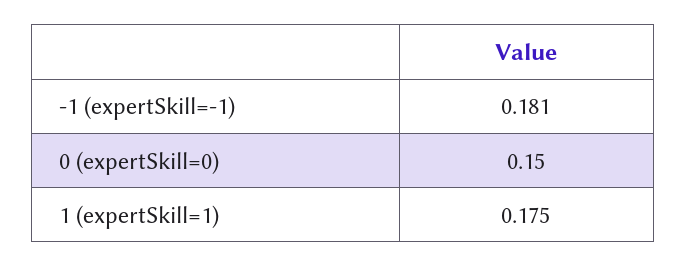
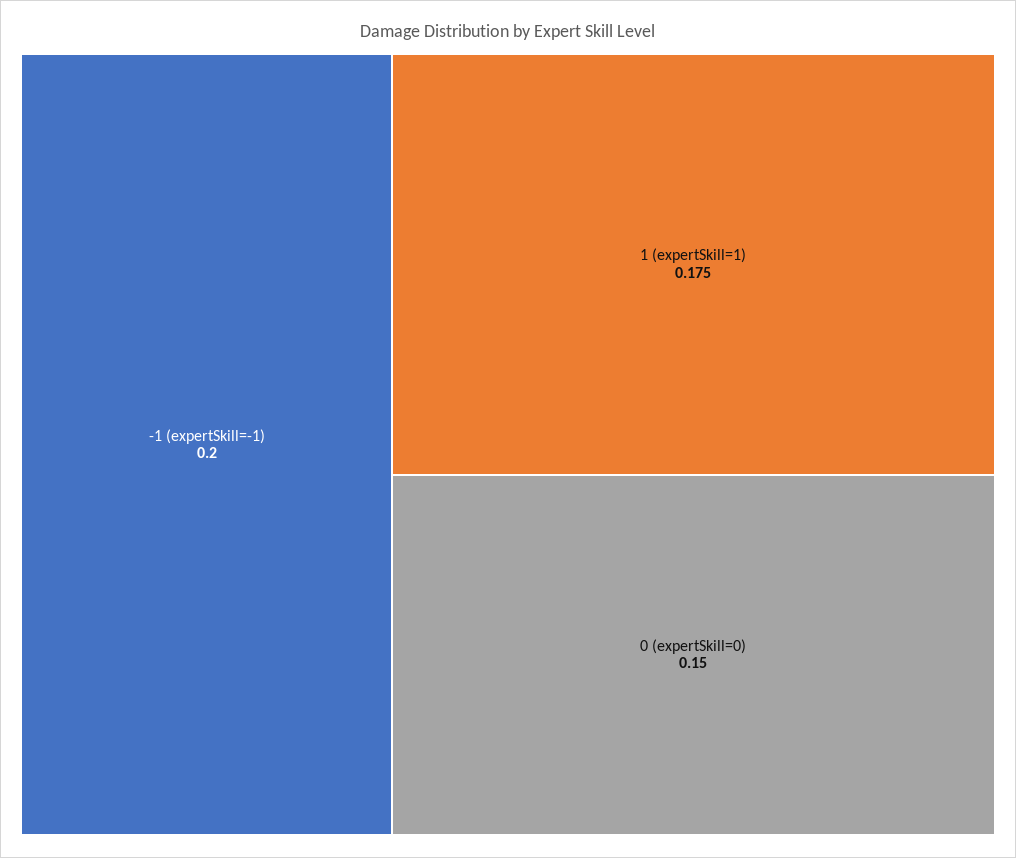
  {
-   "-1 (expertSkill=-1)": 0.181,
+   "-1 (expertSkill=-1)": 0.2,
    "0 (expertSkill=0)": 0.15,
    "1 (expertSkill=1)": 0.175
  }

